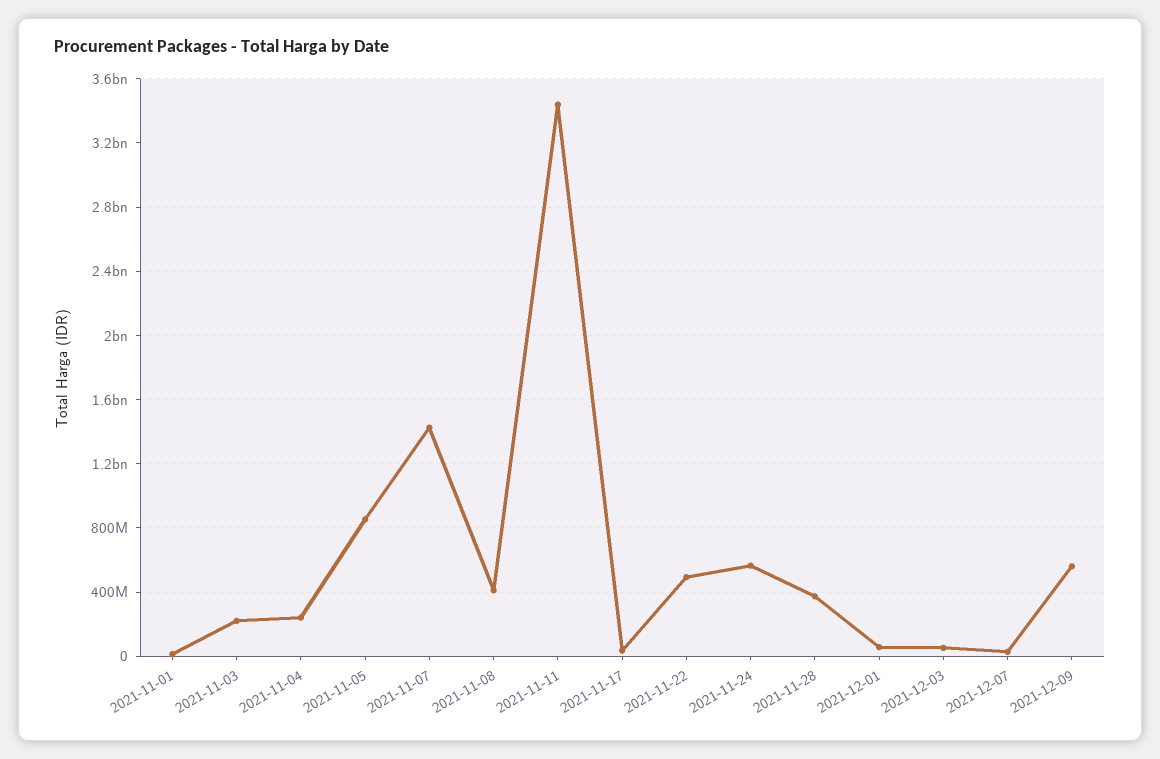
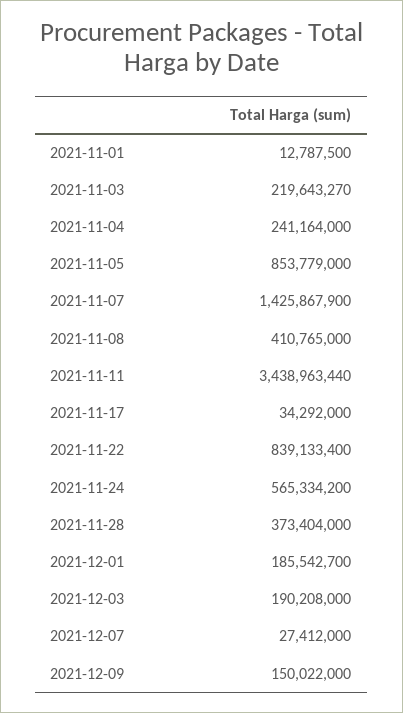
  {
    "2021-11-01": 12787500,
    "2021-11-03": 219643270,
    "2021-11-04": 241164000,
    "2021-11-05": 853779000,
    "2021-11-07": 1425867900,
    "2021-11-08": 410765000,
    "2021-11-11": 3438963440,
    "2021-11-17": 34292000,
-   "2021-11-22": 500000000,
+   "2021-11-22": 839133400,
    "2021-11-24": 565334200,
    "2021-11-28": 373404000,
-   "2021-12-01": 50000000,
+   "2021-12-01": 185542700,
-   "2021-12-03": 50000000,
+   "2021-12-03": 190208000,
    "2021-12-07": 27412000,
-   "2021-12-09": 550000000
+   "2021-12-09": 150022000
  }

